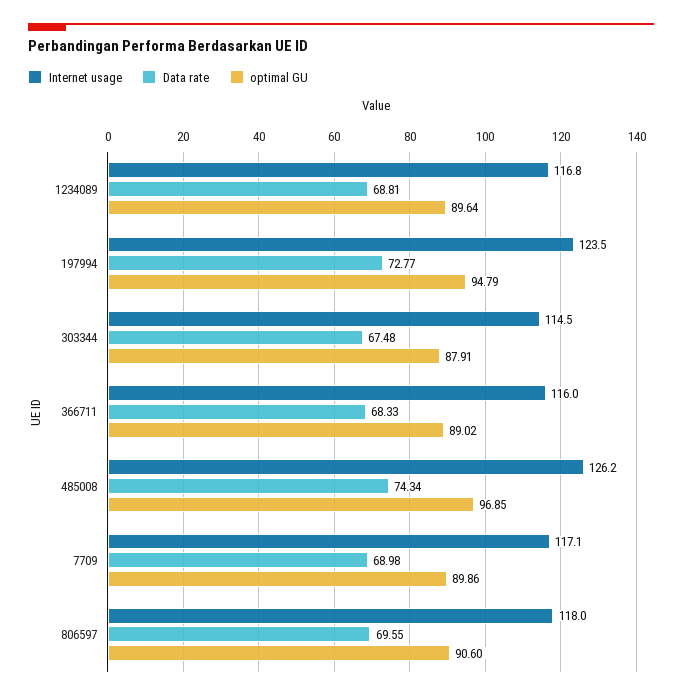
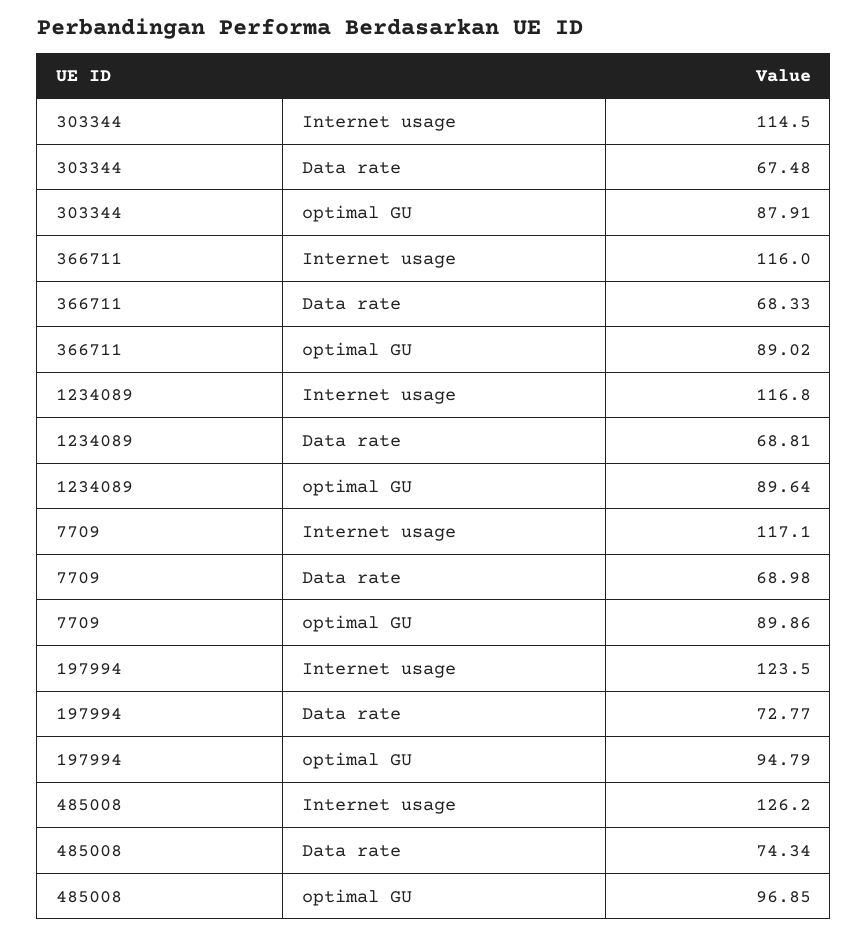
  {
    "Internet usage": {
      "1234089": 116.8,
      "197994": 123.5,
      "303344": 114.5,
      "366711": 116,
      "485008": 126.2,
-     "7709": 117.1,
+     "7709": 117.1
-     "806597": 118
    },
    "Data rate": {
      "1234089": 68.81,
      "197994": 72.77,
      "303344": 67.48,
      "366711": 68.33,
      "485008": 74.34,
-     "7709": 68.98,
+     "7709": 68.98
-     "806597": 69.55
    },
    "optimal GU": {
      "1234089": 89.64,
      "197994": 94.79,
      "303344": 87.91,
      "366711": 89.02,
      "485008": 96.85,
-     "7709": 89.86,
+     "7709": 89.86
-     "806597": 90.6
    }
  }

